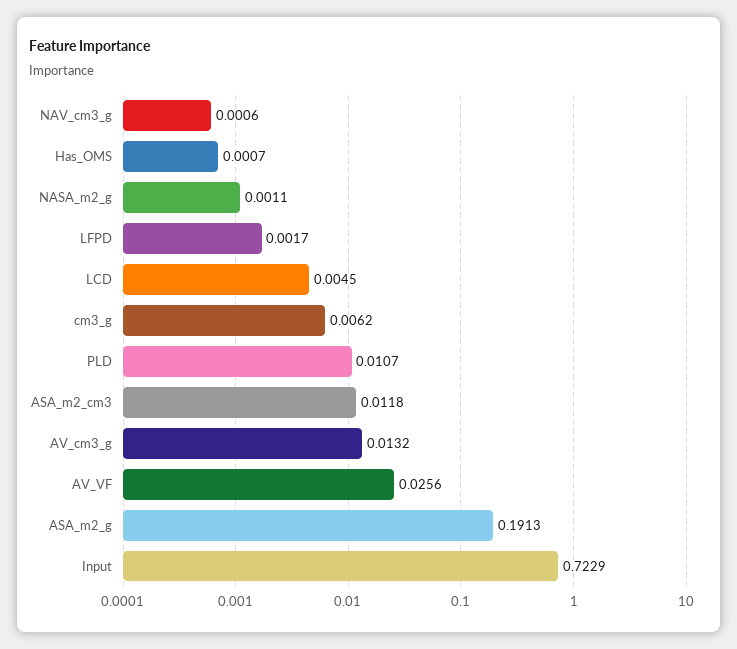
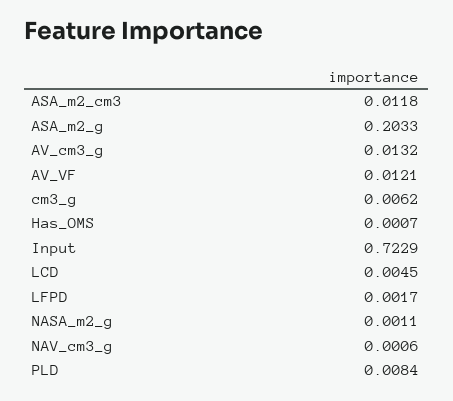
  {
    "NAV_cm3_g": 0.0006,
    "Has_OMS": 0.0007,
    "NASA_m2_g": 0.0011,
    "LFPD": 0.0017,
    "LCD": 0.0045,
    "cm3_g": 0.0062,
-   "PLD": 0.0107,
+   "PLD": 0.0084,
    "ASA_m2_cm3": 0.0118,
    "AV_cm3_g": 0.0132,
-   "AV_VF": 0.0256,
+   "AV_VF": 0.0121,
-   "ASA_m2_g": 0.1913,
+   "ASA_m2_g": 0.2033,
    "Input": 0.7229
  }

